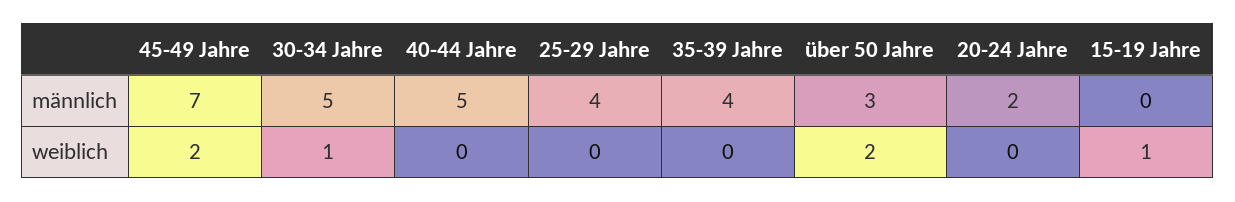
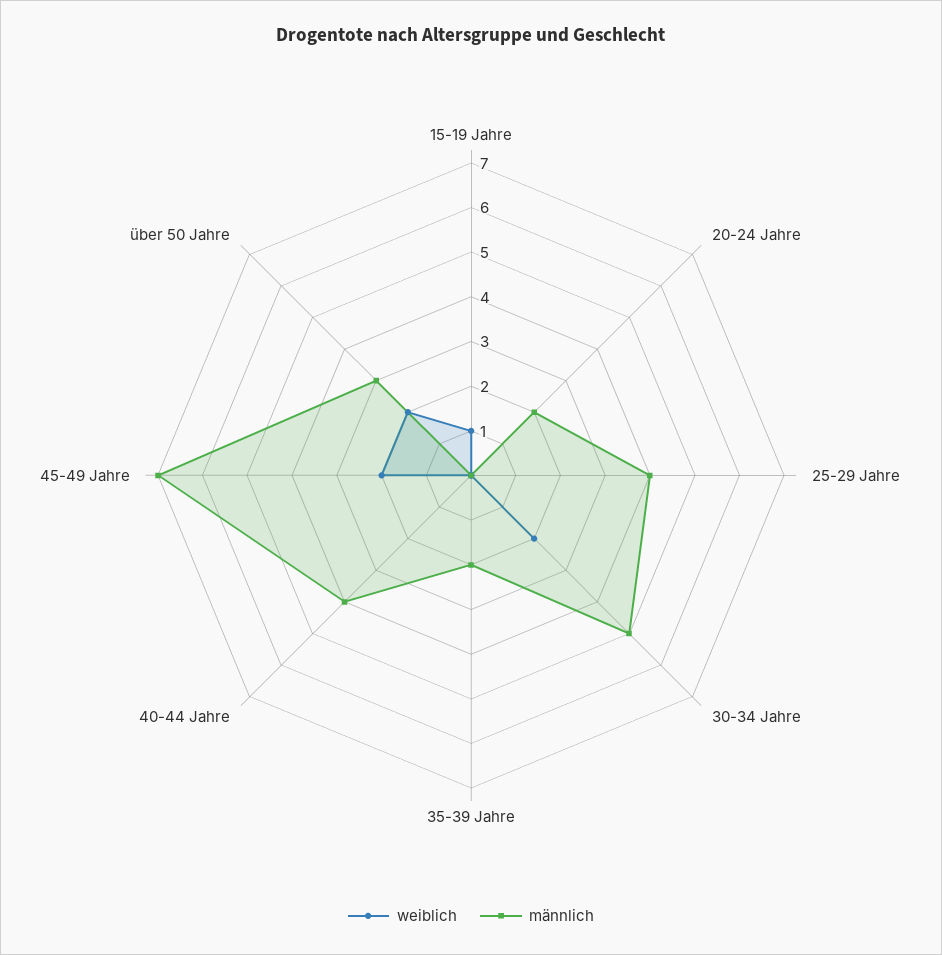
  {
    "männlich": {
      "45-49 Jahre": 7,
      "30-34 Jahre": 5,
-     "40-44 Jahre": 5,
+     "40-44 Jahre": 4,
      "25-29 Jahre": 4,
-     "35-39 Jahre": 4,
+     "35-39 Jahre": 2,
      "über 50 Jahre": 3,
      "20-24 Jahre": 2,
      "15-19 Jahre": 0
    },
    "weiblich": {
      "45-49 Jahre": 2,
-     "30-34 Jahre": 1,
+     "30-34 Jahre": 2,
      "40-44 Jahre": 0,
      "25-29 Jahre": 0,
      "35-39 Jahre": 0,
      "über 50 Jahre": 2,
      "20-24 Jahre": 0,
      "15-19 Jahre": 1
    }
  }

